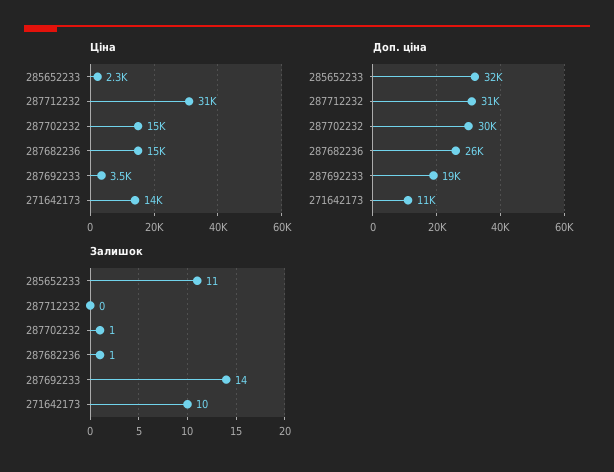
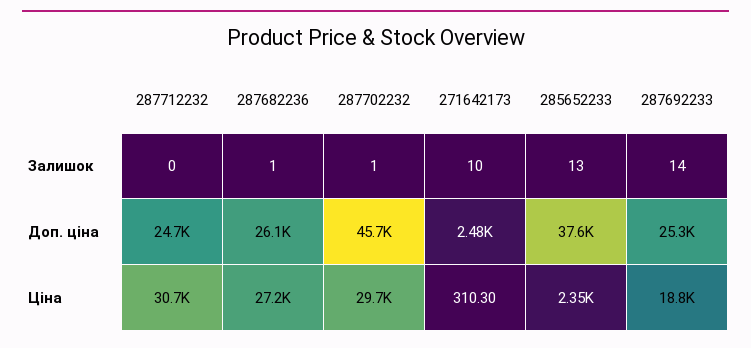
  {
    "Ціна": {
      "285652233": 2350,
      "287712232": 30700,
-     "287702232": 15000,
+     "287702232": 29700,
-     "287682236": 15000,
+     "287682236": 27200,
-     "287692233": 3500,
+     "287692233": 18800,
-     "271642173": 14000
+     "271642173": 310.3
    },
    "Доп. ціна": {
-     "285652233": 32000,
+     "285652233": 37600,
-     "287712232": 31000,
+     "287712232": 24700,
-     "287702232": 30000,
+     "287702232": 45700,
      "287682236": 26100,
-     "287692233": 19000,
+     "287692233": 25300,
-     "271642173": 11000
+     "271642173": 2480
    },
    "Залишок": {
-     "285652233": 11,
+     "285652233": 13,
      "287712232": 0,
      "287702232": 1,
      "287682236": 1,
      "287692233": 14,
      "271642173": 10
    }
  }

